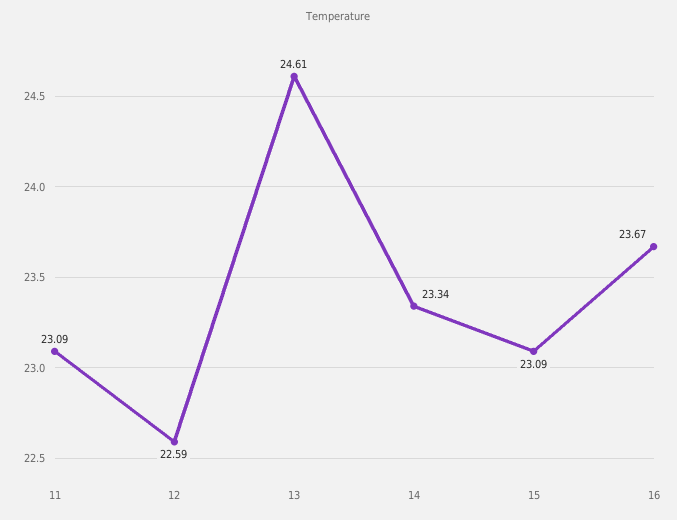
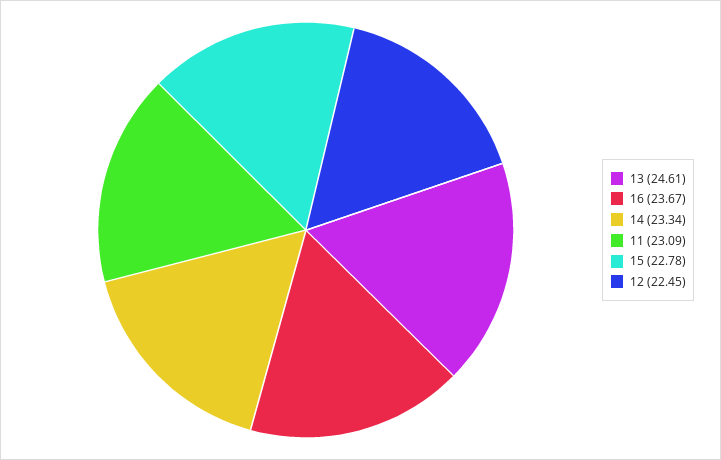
  {
    "11": 23.09,
-   "12": 22.59,
+   "12": 22.45,
    "13": 24.61,
    "14": 23.34,
-   "15": 23.09,
+   "15": 22.78,
    "16": 23.67
  }

